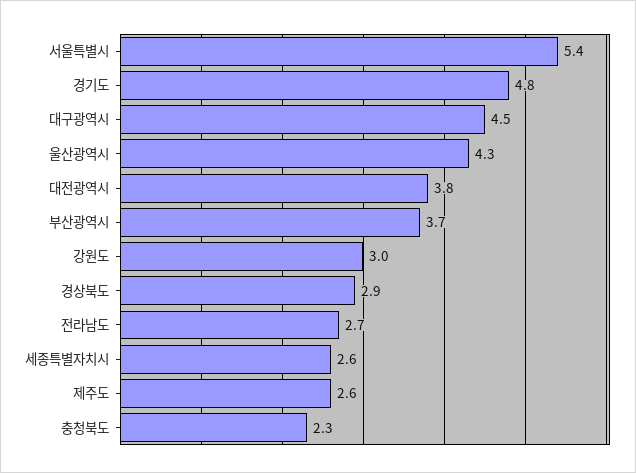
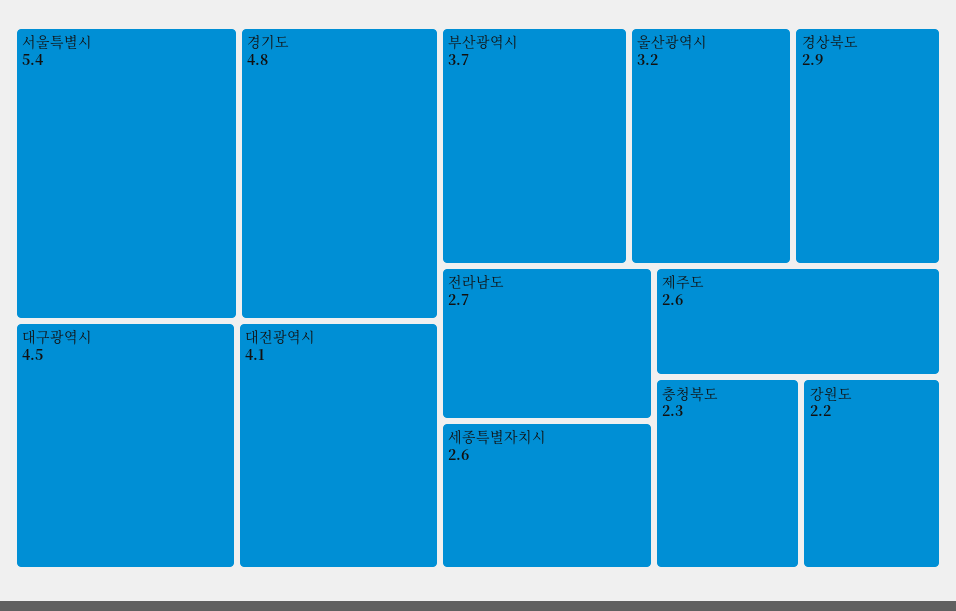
  {
    "서울특별시": 5.4,
    "경기도": 4.8,
    "대구광역시": 4.5,
-   "울산광역시": 4.3,
+   "울산광역시": 3.2,
-   "대전광역시": 3.8,
+   "대전광역시": 4.1,
    "부산광역시": 3.7,
-   "강원도": 3,
+   "강원도": 2.2,
    "경상북도": 2.9,
    "전라남도": 2.7,
    "세종특별자치시": 2.6,
    "제주도": 2.6,
    "충청북도": 2.3
  }

